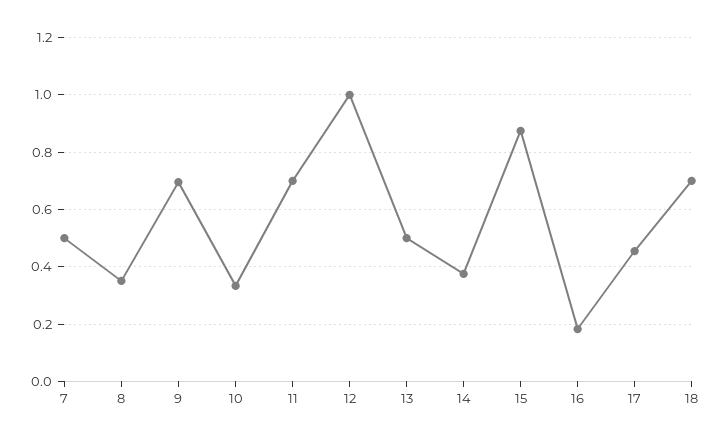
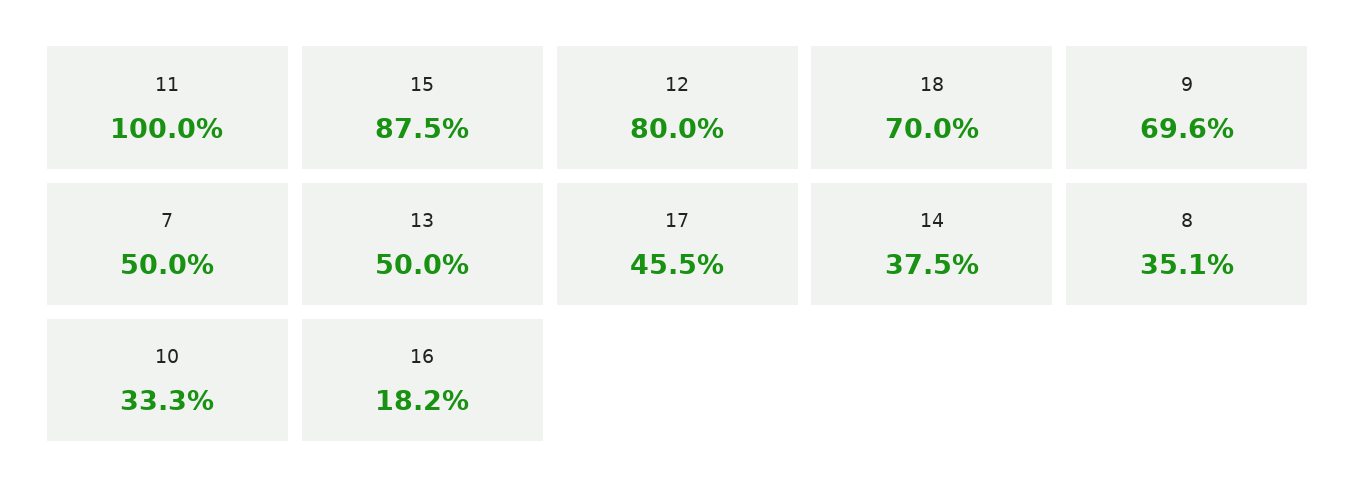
  {
    "7": 0.5,
    "8": 0.351,
    "9": 0.696,
    "10": 0.333,
-   "11": 0.7,
+   "11": 1,
-   "12": 1,
+   "12": 0.8,
    "13": 0.5,
    "14": 0.375,
    "15": 0.875,
    "16": 0.182,
    "17": 0.455,
    "18": 0.7
  }

